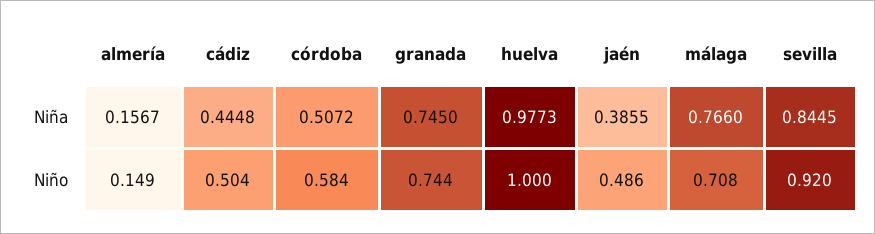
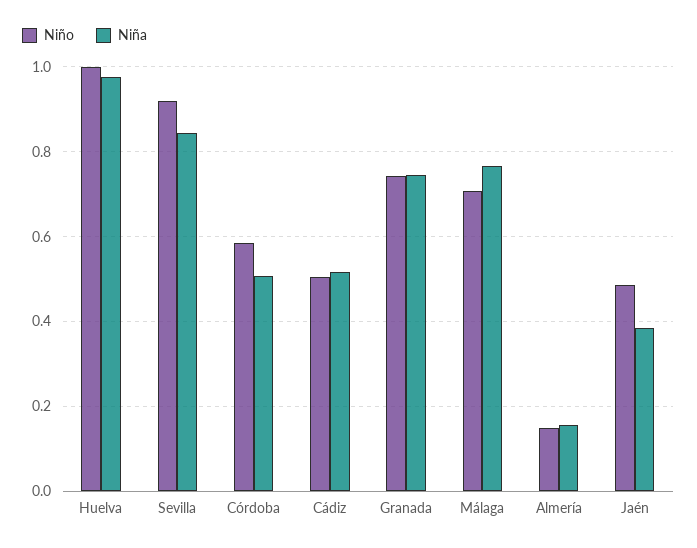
  {
    "Niña": {
      "almería": 0.1567,
-     "cádiz": 0.4448,
+     "cádiz": 0.52,
      "córdoba": 0.5072,
      "granada": 0.745,
      "huelva": 0.9773,
      "jaén": 0.3855,
      "málaga": 0.766,
      "sevilla": 0.8445
    },
    "Niño": {
      "almería": 0.149,
      "cádiz": 0.504,
      "córdoba": 0.584,
      "granada": 0.744,
      "huelva": 1,
      "jaén": 0.486,
      "málaga": 0.708,
      "sevilla": 0.92
    }
  }

